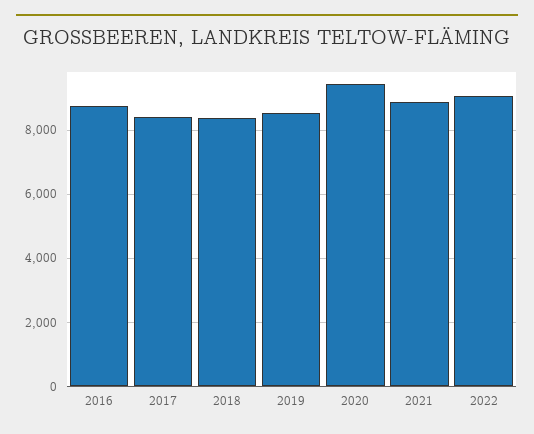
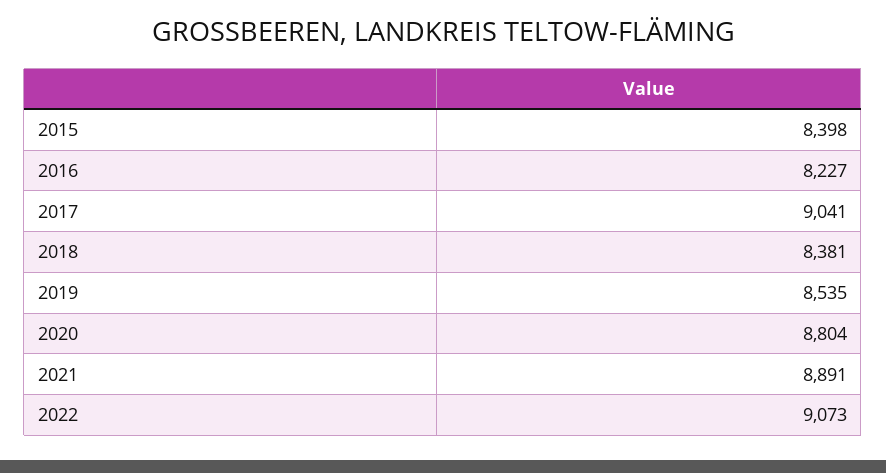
  {
-   "2016": 8800,
+   "2016": 8227,
-   "2017": 8400,
+   "2017": 9041,
    "2018": 8381,
    "2019": 8535,
-   "2020": 9400,
+   "2020": 8804,
    "2021": 8891,
-   "2022": 9073
+   "2022": 9073,
+   "2015": 8398
  }

